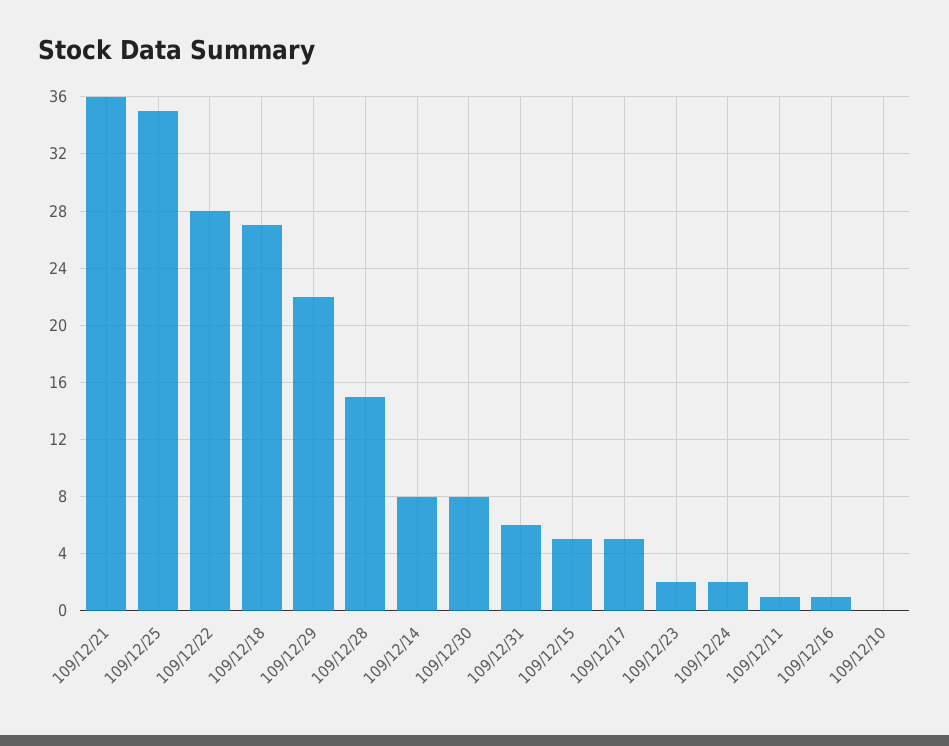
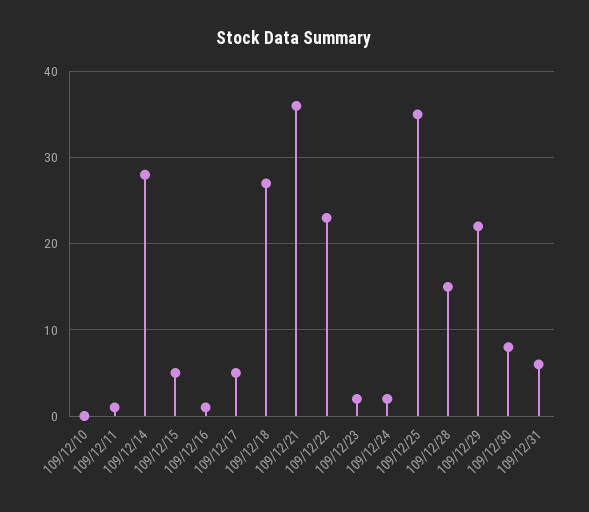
  {
    "109/12/21": 36,
    "109/12/25": 35,
-   "109/12/22": 28,
+   "109/12/22": 23,
    "109/12/18": 27,
    "109/12/29": 22,
    "109/12/28": 15,
-   "109/12/14": 8,
+   "109/12/14": 28,
    "109/12/30": 8,
    "109/12/31": 6,
    "109/12/15": 5,
    "109/12/17": 5,
    "109/12/23": 2,
    "109/12/24": 2,
    "109/12/11": 1,
    "109/12/16": 1,
    "109/12/10": 0
  }

